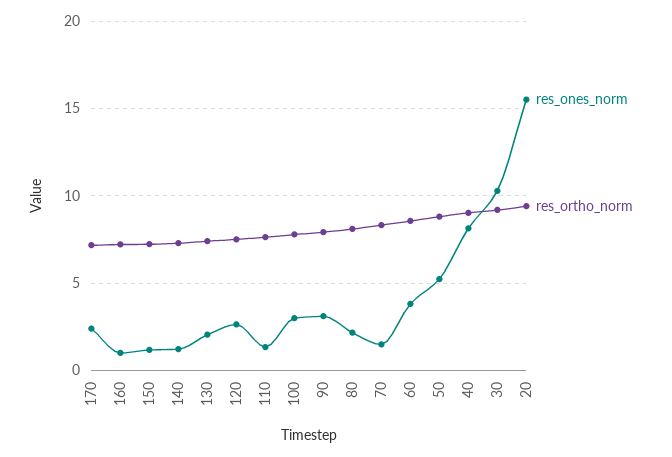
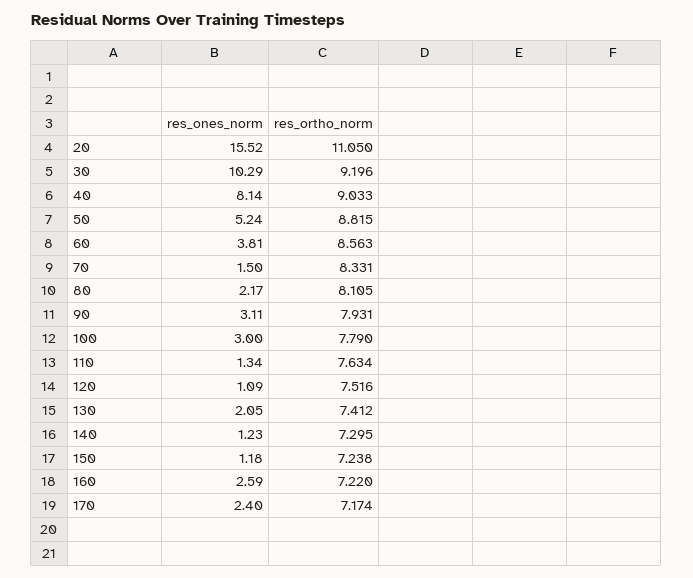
  {
    "res_ones_norm": {
      "170": 2.4,
-     "160": 1,
+     "160": 2.59,
      "150": 1.18,
      "140": 1.23,
      "130": 2.05,
-     "120": 2.5,
+     "120": 1.09,
      "110": 1.34,
      "100": 3,
      "90": 3.11,
      "80": 2.17,
      "70": 1.5,
      "60": 3.81,
      "50": 5.24,
      "40": 8.14,
      "30": 10.29,
      "20": 15.52
    },
    "res_ortho_norm": {
      "170": 7.174,
      "160": 7.22,
      "150": 7.238,
      "140": 7.295,
      "130": 7.412,
      "120": 7.516,
      "110": 7.634,
      "100": 7.79,
      "90": 7.931,
      "80": 8.105,
      "70": 8.331,
      "60": 8.563,
      "50": 8.815,
      "40": 9.033,
      "30": 9.196,
-     "20": 9.5
+     "20": 11.05
    }
  }

